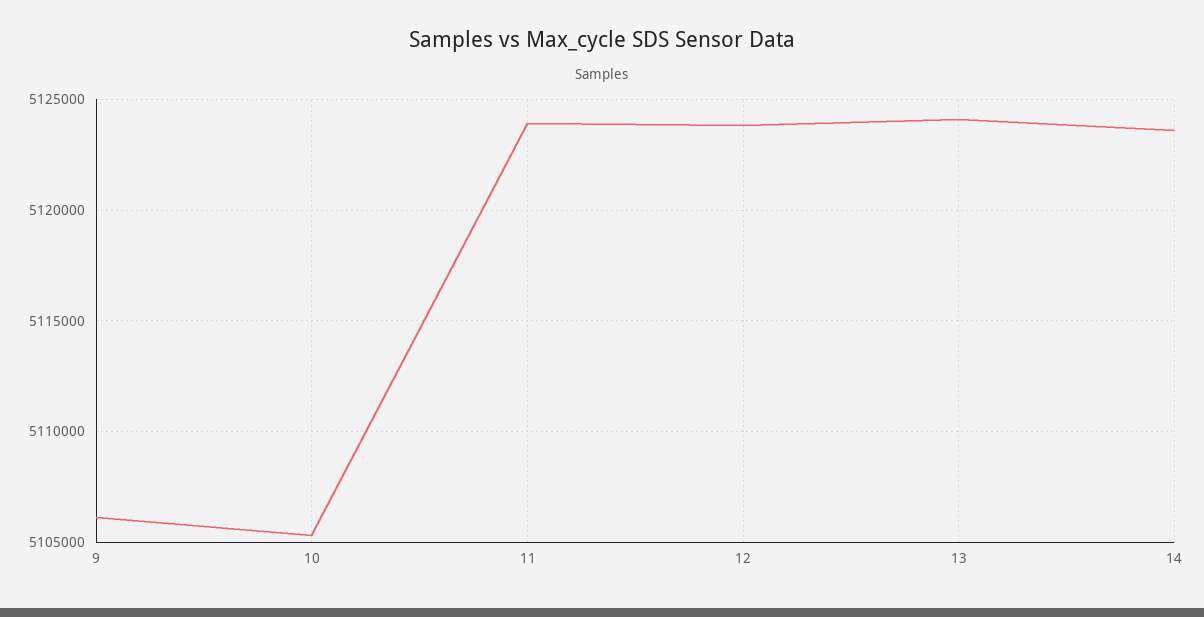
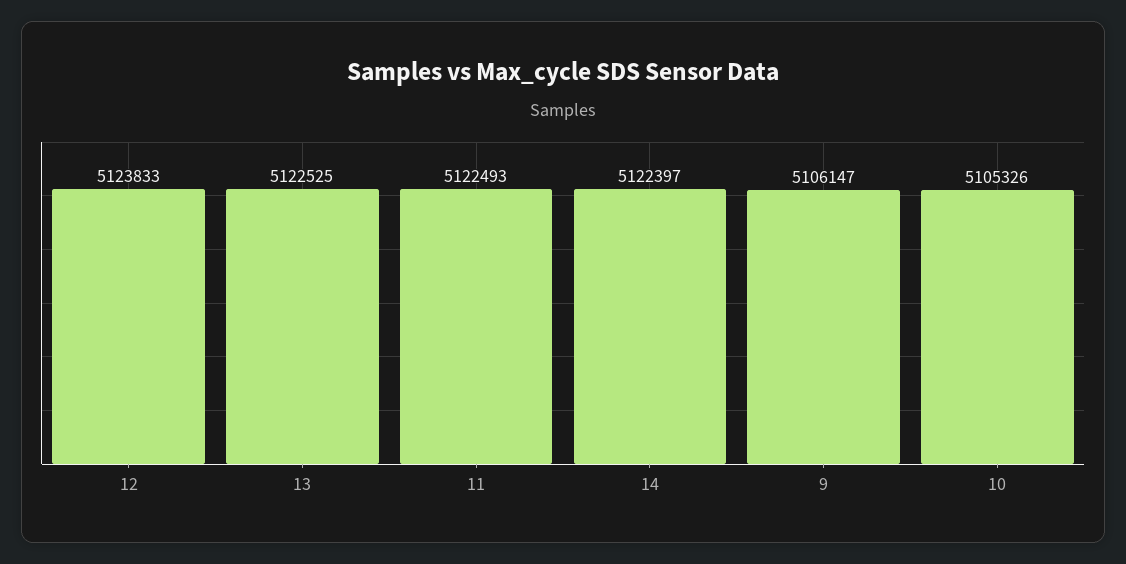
  {
    "9": 5106147,
    "10": 5105326,
-   "11": 5124000,
+   "11": 5122493,
    "12": 5123833,
-   "13": 5124000,
+   "13": 5122525,
-   "14": 5123500
+   "14": 5122397
  }

